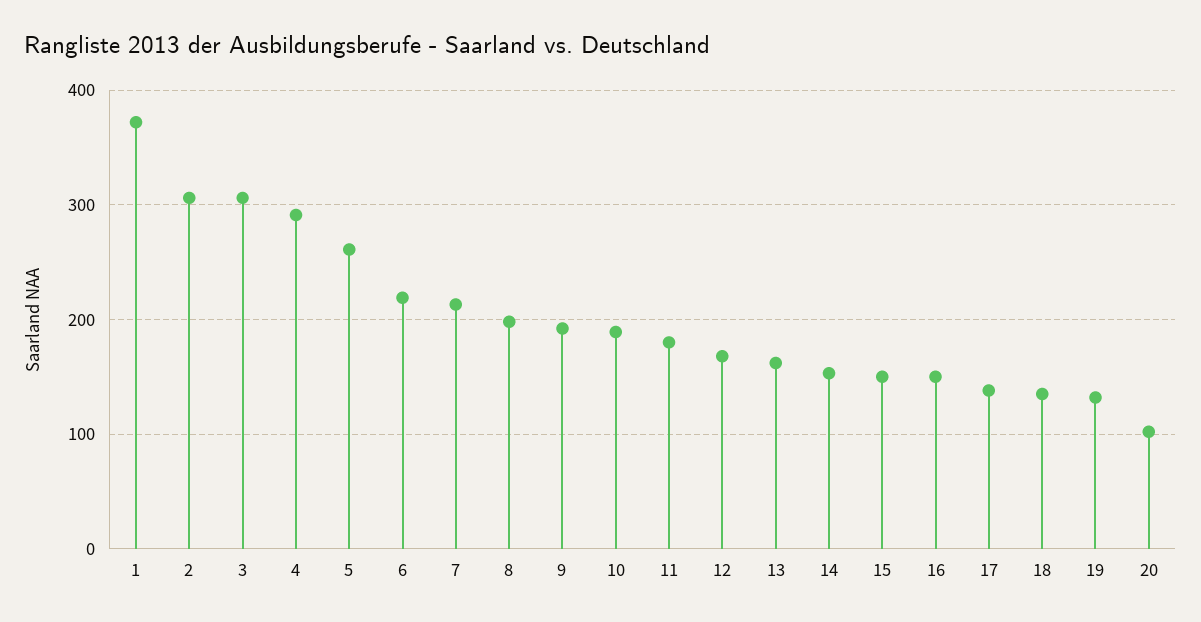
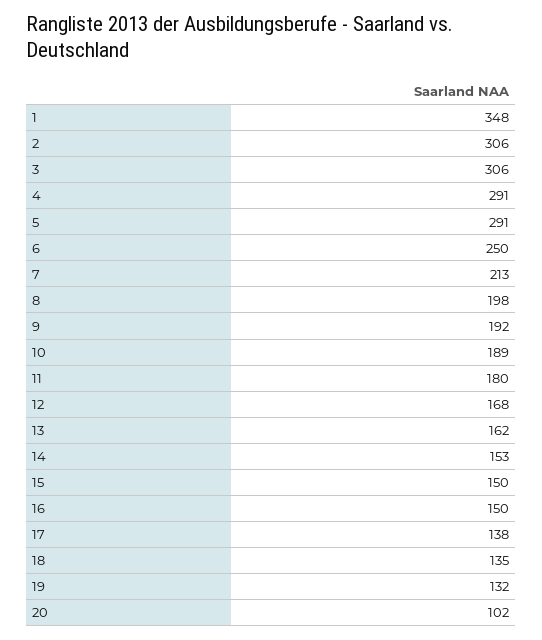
  {
-   "1": 370,
+   "1": 348,
    "2": 306,
    "3": 306,
    "4": 291,
-   "5": 260,
+   "5": 291,
-   "6": 220,
+   "6": 250,
    "7": 213,
    "8": 198,
    "9": 192,
    "10": 189,
    "11": 180,
    "12": 168,
    "13": 162,
    "14": 153,
    "15": 150,
    "16": 150,
    "17": 138,
    "18": 135,
    "19": 132,
    "20": 102
  }

